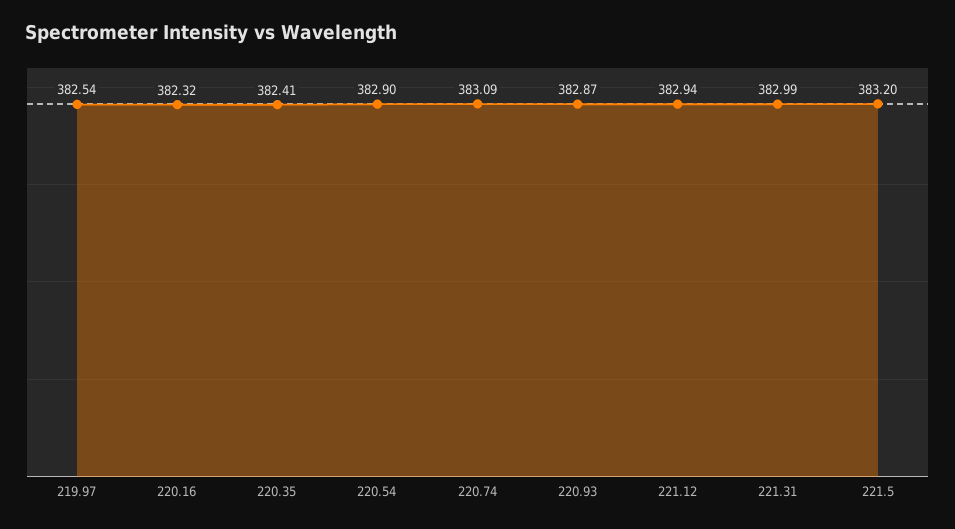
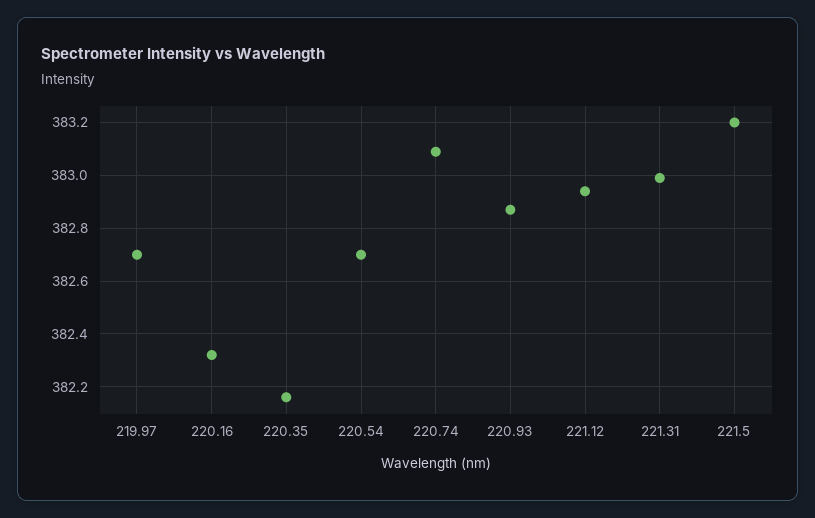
  {
-   "219.97": 382.54,
+   "219.97": 382.7,
    "220.16": 382.32,
-   "220.35": 382.41,
+   "220.35": 382.15,
-   "220.54": 382.9,
+   "220.54": 382.7,
    "220.74": 383.09,
    "220.93": 382.87,
    "221.12": 382.94,
    "221.31": 382.99,
    "221.5": 383.2
  }

